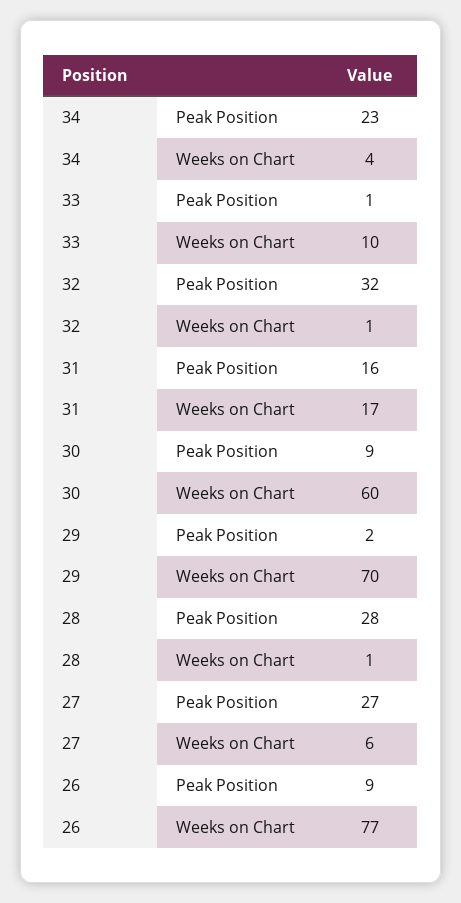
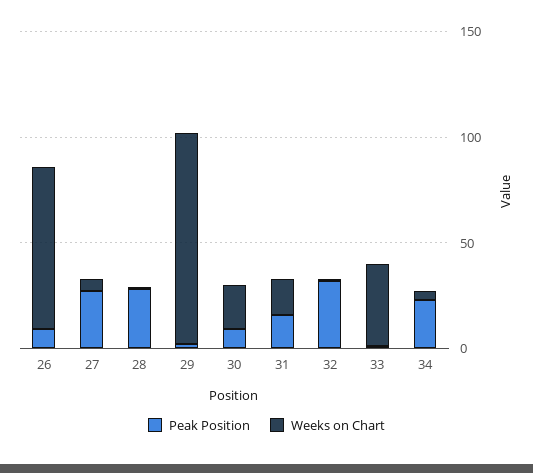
  {
    "Peak Position": {
      "34": 23,
      "33": 1,
      "32": 32,
      "31": 16,
      "30": 9,
      "29": 2,
      "28": 28,
      "27": 27,
      "26": 9
    },
    "Weeks on Chart": {
      "34": 4,
-     "33": 10,
+     "33": 40,
      "32": 1,
      "31": 17,
-     "30": 60,
+     "30": 20,
-     "29": 70,
+     "29": 100,
      "28": 1,
      "27": 6,
      "26": 77
    }
  }

